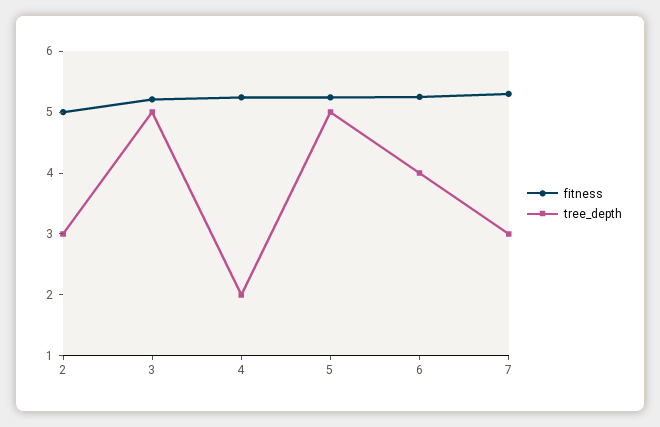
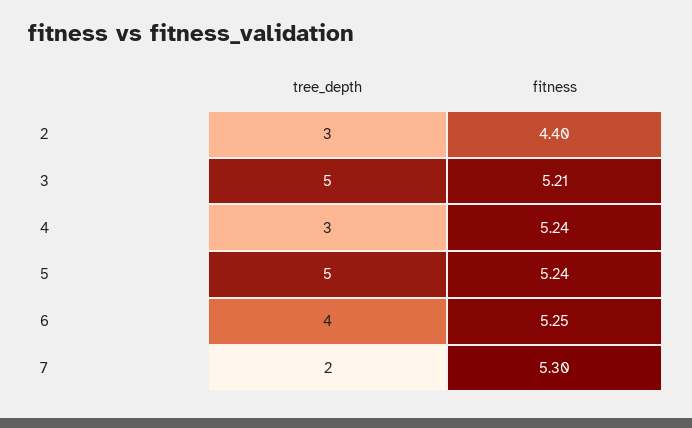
  {
    "fitness": {
-     "2": 5,
+     "2": 4.4,
      "3": 5.21,
      "4": 5.24,
      "5": 5.24,
      "6": 5.25,
      "7": 5.3
    },
    "tree_depth": {
      "2": 3,
      "3": 5,
-     "4": 2,
+     "4": 3,
      "5": 5,
      "6": 4,
-     "7": 3
+     "7": 2
    }
  }

